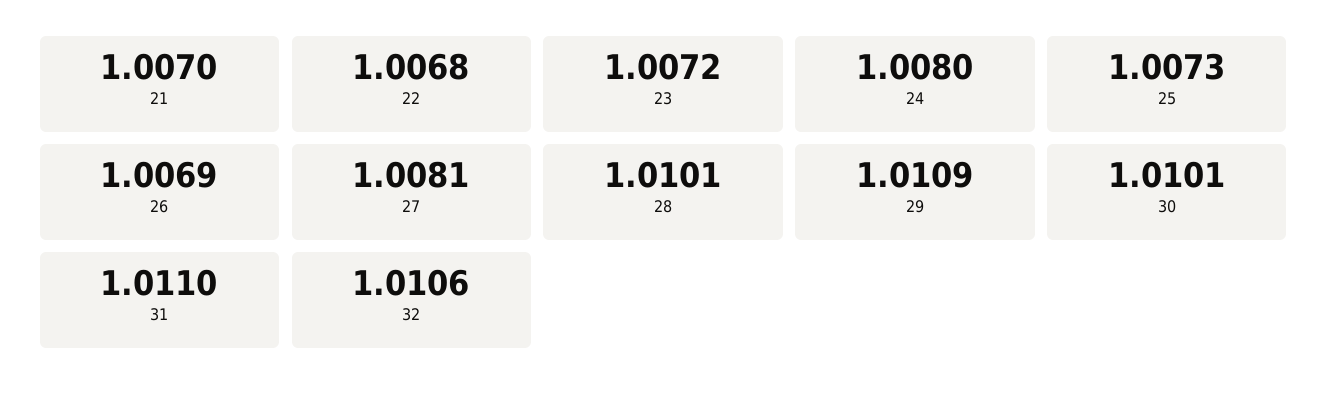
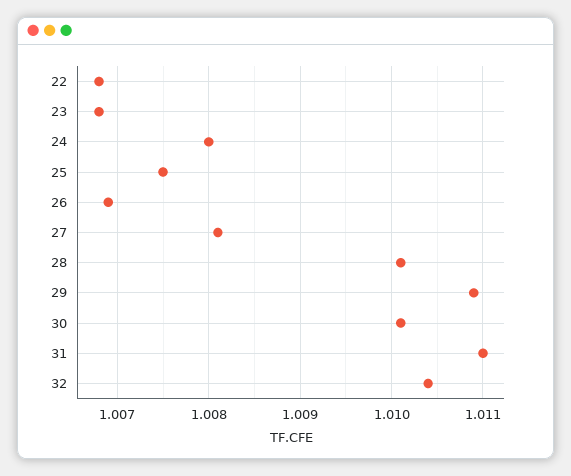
  {
-   "21": 1.007,
    "22": 1.0068,
-   "23": 1.0072,
+   "23": 1.0068,
    "24": 1.008,
-   "25": 1.0073,
+   "25": 1.0075,
    "26": 1.0069,
    "27": 1.0081,
    "28": 1.0101,
    "29": 1.0109,
    "30": 1.0101,
    "31": 1.011,
-   "32": 1.0106
+   "32": 1.0104
  }

